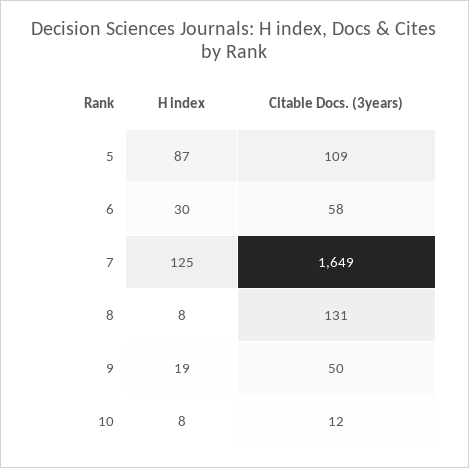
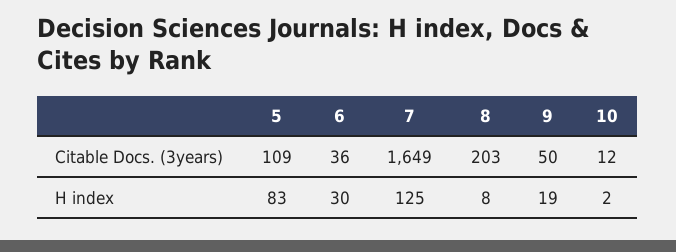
  {
    "H index": {
-     "5": 87,
+     "5": 83,
      "6": 30,
      "7": 125,
      "8": 8,
      "9": 19,
-     "10": 8
+     "10": 2
    },
    "Citable Docs. (3years)": {
      "5": 109,
-     "6": 58,
+     "6": 36,
      "7": 1649,
-     "8": 131,
+     "8": 203,
      "9": 50,
      "10": 12
    }
  }

